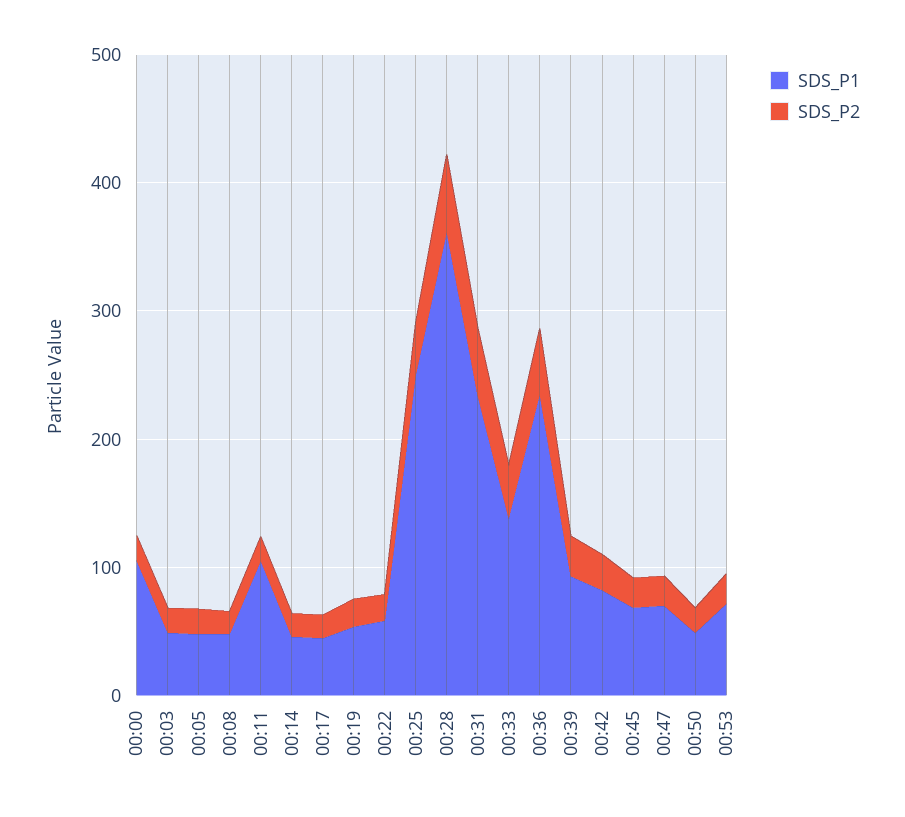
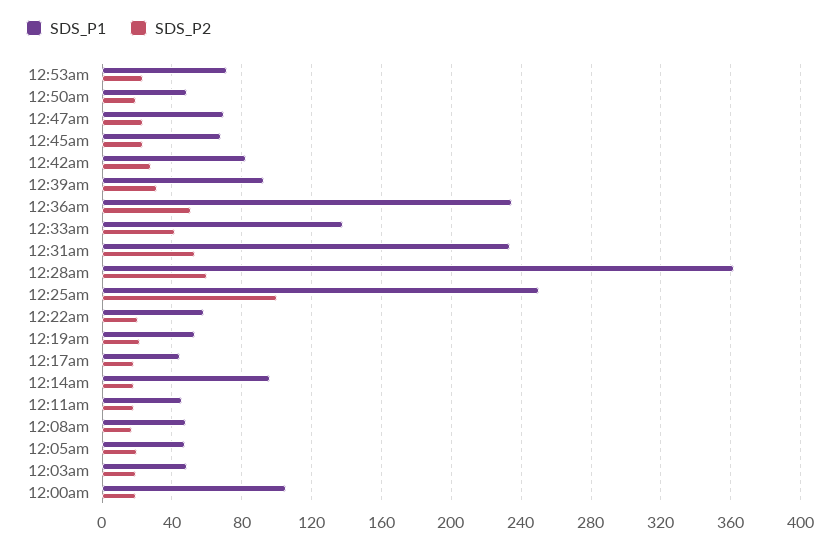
  {
    "SDS_P1": {
      "00:00": 105,
      "00:03": 50,
      "00:05": 50,
      "00:08": 50,
-     "00:11": 100,
+     "00:11": 45,
-     "00:14": 40,
+     "00:14": 95,
      "00:17": 45,
      "00:19": 55,
      "00:22": 60,
      "00:25": 250,
      "00:28": 360,
      "00:31": 235,
      "00:33": 140,
      "00:36": 235,
      "00:39": 95,
      "00:42": 80,
      "00:45": 70,
      "00:47": 70,
      "00:50": 50,
      "00:53": 70
    },
    "SDS_P2": {
      "00:00": 20,
      "00:03": 20,
      "00:05": 20,
      "00:08": 15,
      "00:11": 20,
      "00:14": 20,
      "00:17": 20,
      "00:19": 20,
      "00:22": 20,
-     "00:25": 40,
+     "00:25": 100,
      "00:28": 60,
      "00:31": 55,
      "00:33": 40,
      "00:36": 50,
      "00:39": 30,
      "00:42": 30,
      "00:45": 25,
      "00:47": 25,
      "00:50": 20,
      "00:53": 25
    }
  }

